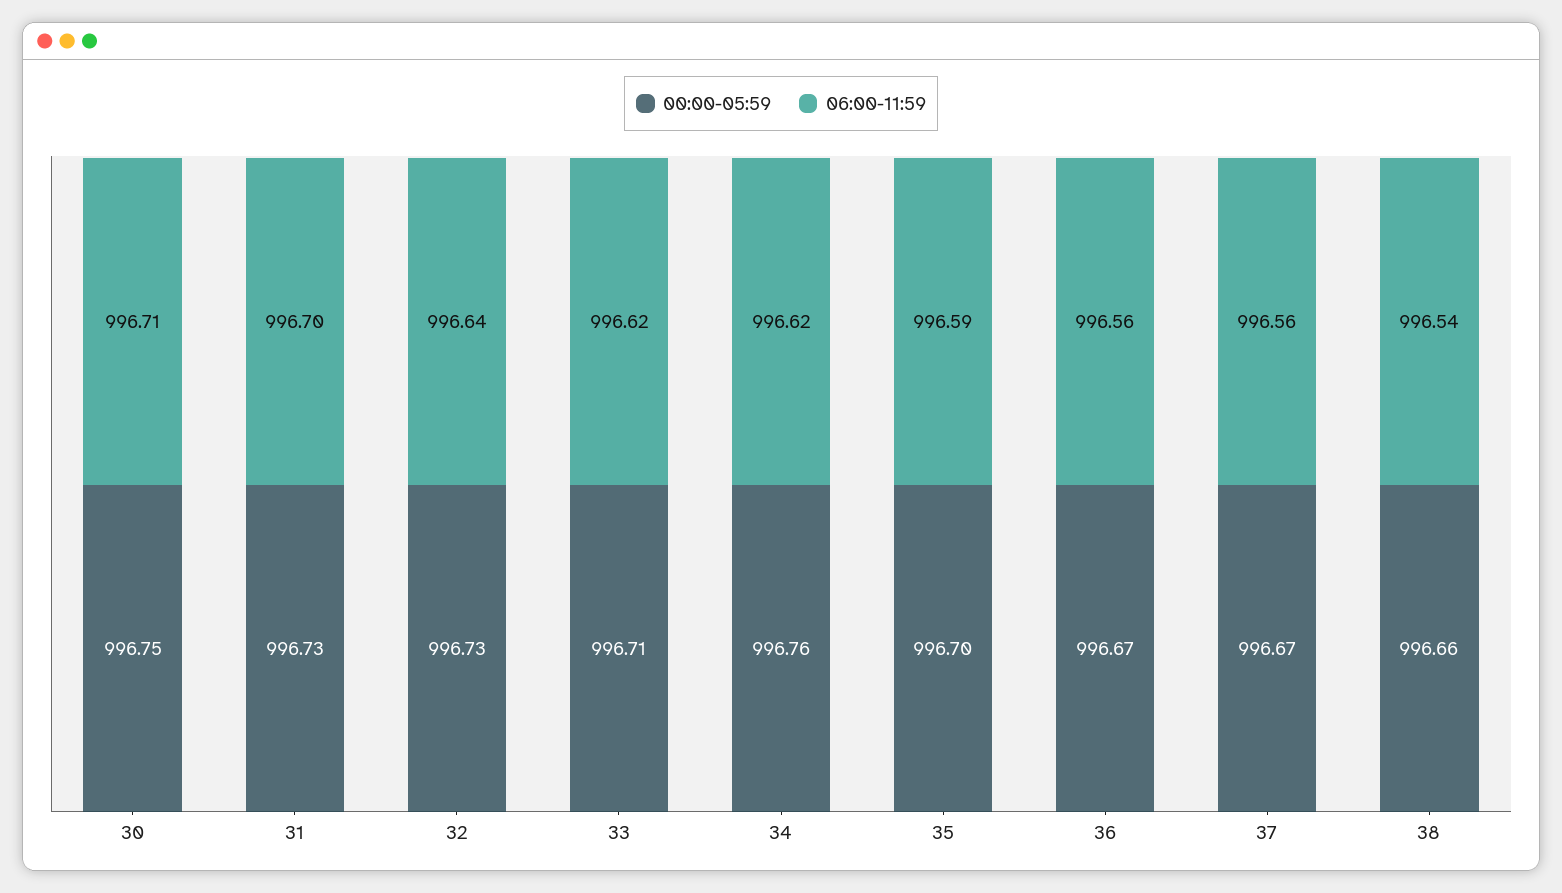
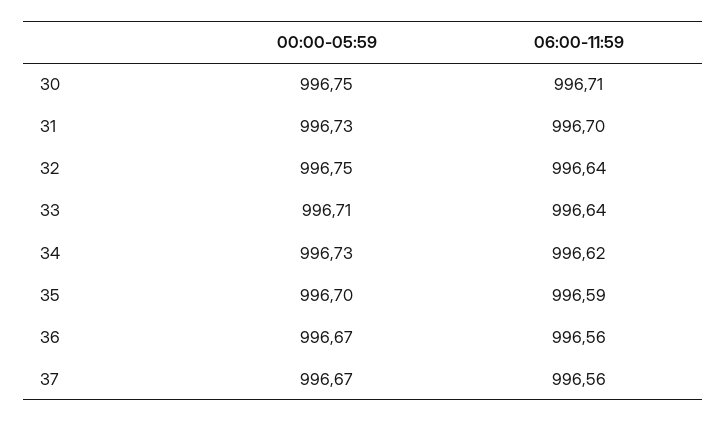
  {
    "00:00-05:59": {
      "30": 996.75,
      "31": 996.73,
-     "32": 996.73,
+     "32": 996.75,
      "33": 996.71,
-     "34": 996.76,
+     "34": 996.73,
      "35": 996.7,
      "36": 996.67,
-     "37": 996.67,
+     "37": 996.67
-     "38": 996.66
    },
    "06:00-11:59": {
      "30": 996.71,
      "31": 996.7,
      "32": 996.64,
-     "33": 996.62,
+     "33": 996.64,
      "34": 996.62,
      "35": 996.59,
      "36": 996.56,
-     "37": 996.56,
+     "37": 996.56
-     "38": 996.54
    }
  }

